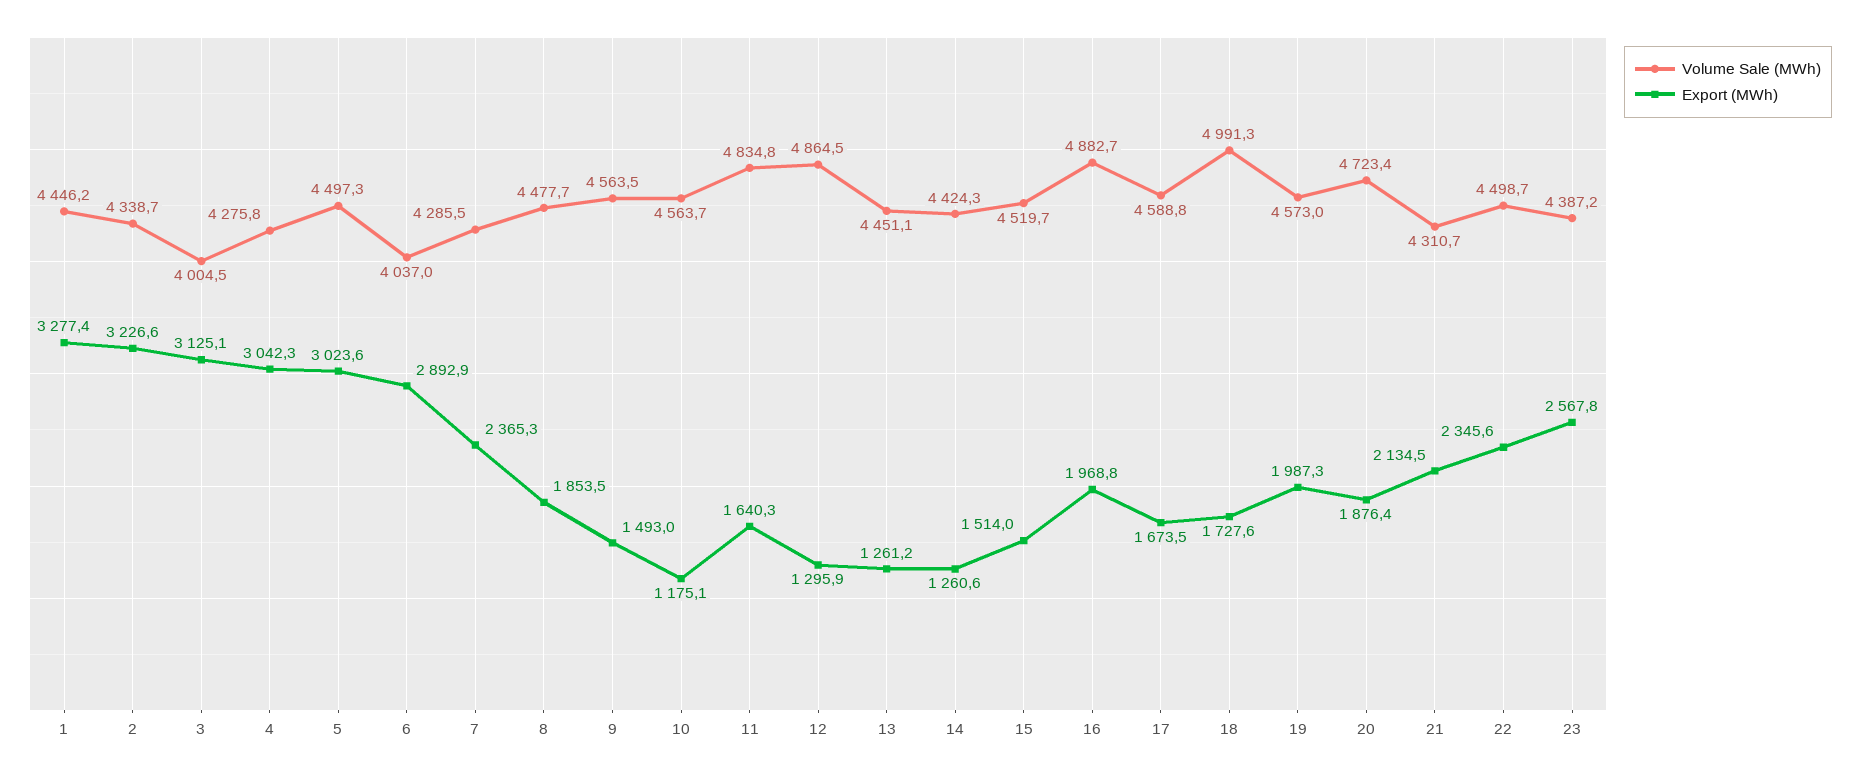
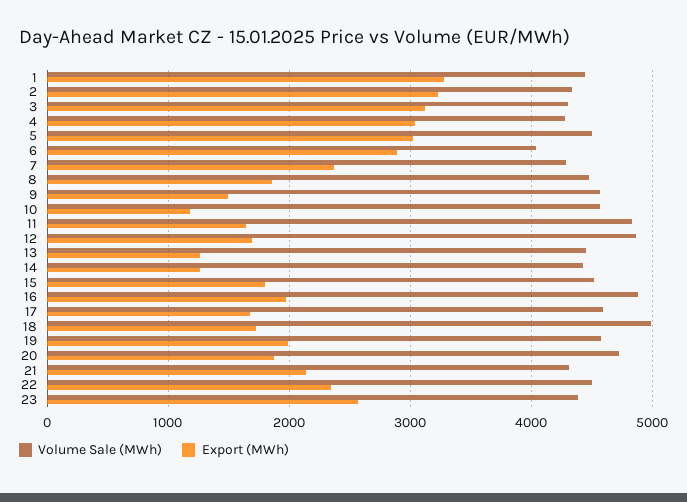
  {
    "Volume Sale (MWh)": {
      "1": 4446.2,
      "2": 4338.7,
-     "3": 4004.5,
+     "3": 4300,
      "4": 4275.8,
      "5": 4497.3,
      "6": 4037,
      "7": 4285.5,
      "8": 4477.7,
      "9": 4563.5,
      "10": 4563.7,
      "11": 4834.8,
      "12": 4864.5,
      "13": 4451.1,
      "14": 4424.3,
      "15": 4519.7,
      "16": 4882.7,
      "17": 4588.8,
      "18": 4991.3,
      "19": 4573,
      "20": 4723.4,
      "21": 4310.7,
      "22": 4498.7,
      "23": 4387.2
    },
    "Export (MWh)": {
      "1": 3277.4,
      "2": 3226.6,
      "3": 3125.1,
      "4": 3042.3,
      "5": 3023.6,
      "6": 2892.9,
      "7": 2365.3,
      "8": 1853.5,
      "9": 1493,
      "10": 1175.1,
      "11": 1640.3,
-     "12": 1295.9,
+     "12": 1700,
      "13": 1261.2,
      "14": 1260.6,
-     "15": 1514,
+     "15": 1800,
      "16": 1968.8,
      "17": 1673.5,
      "18": 1727.6,
      "19": 1987.3,
      "20": 1876.4,
      "21": 2134.5,
      "22": 2345.6,
      "23": 2567.8
    }
  }

